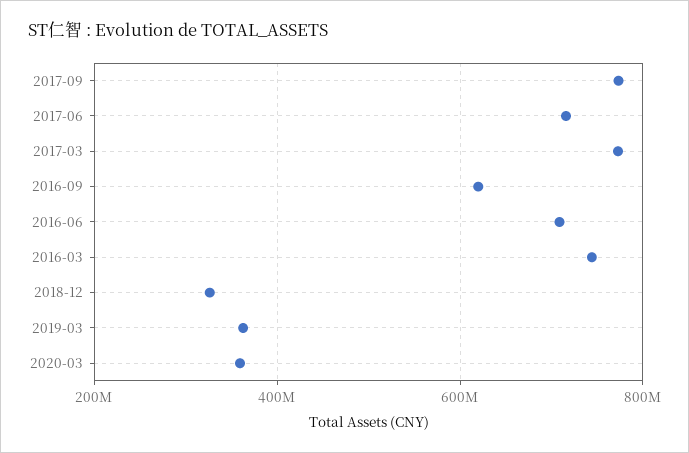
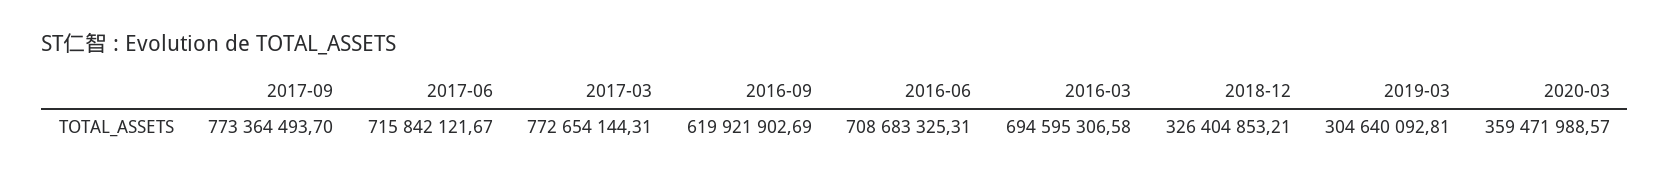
  {
    "2017-09": 773364493.7,
    "2017-06": 715842121.67,
    "2017-03": 772654144.31,
    "2016-09": 619921902.69,
    "2016-06": 708683325.31,
-   "2016-03": 740000000,
+   "2016-03": 694595306.58,
    "2018-12": 326404853.21,
-   "2019-03": 360000000,
+   "2019-03": 304640092.81,
    "2020-03": 359471988.57
  }

